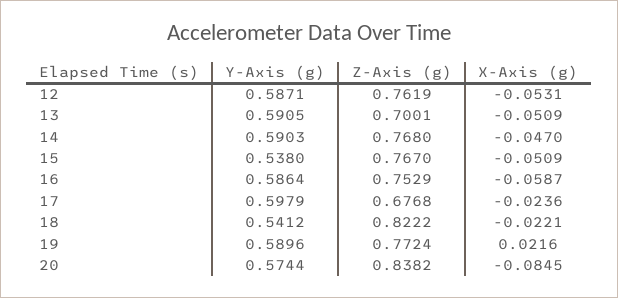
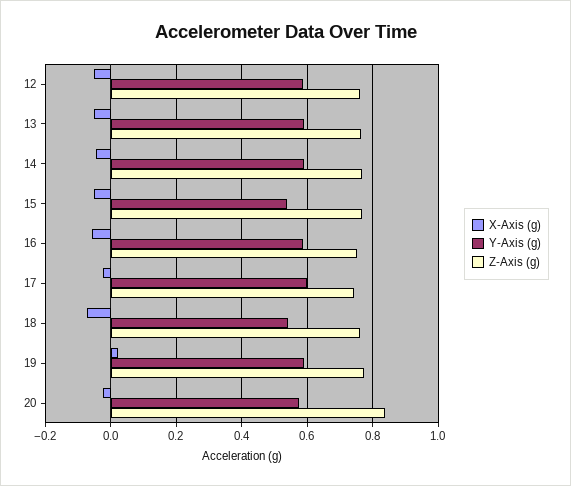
  {
    "Y-Axis (g)": {
      "12": 0.5871,
      "13": 0.5905,
      "14": 0.5903,
      "15": 0.538,
      "16": 0.5864,
      "17": 0.5979,
      "18": 0.5412,
      "19": 0.5896,
      "20": 0.5744
    },
    "Z-Axis (g)": {
      "12": 0.7619,
-     "13": 0.7001,
+     "13": 0.76,
      "14": 0.768,
      "15": 0.767,
      "16": 0.7529,
-     "17": 0.6768,
+     "17": 0.74,
-     "18": 0.8222,
+     "18": 0.76,
      "19": 0.7724,
      "20": 0.8382
    },
    "X-Axis (g)": {
      "12": -0.0531,
      "13": -0.0509,
      "14": -0.047,
      "15": -0.0509,
      "16": -0.0587,
      "17": -0.0236,
-     "18": -0.0221,
+     "18": -0.08,
      "19": 0.0216,
-     "20": -0.0845
+     "20": -0.02
    }
  }

